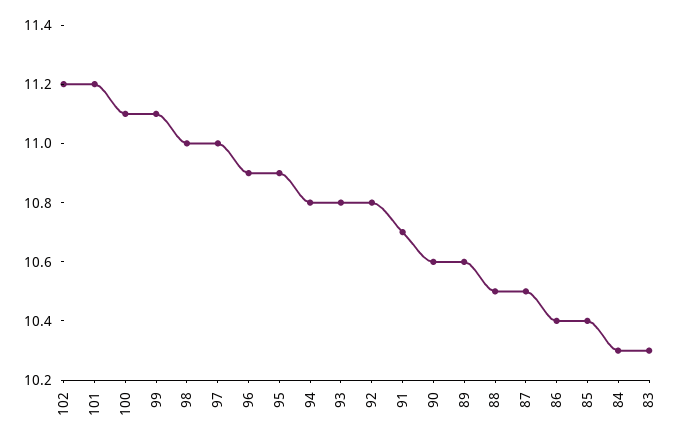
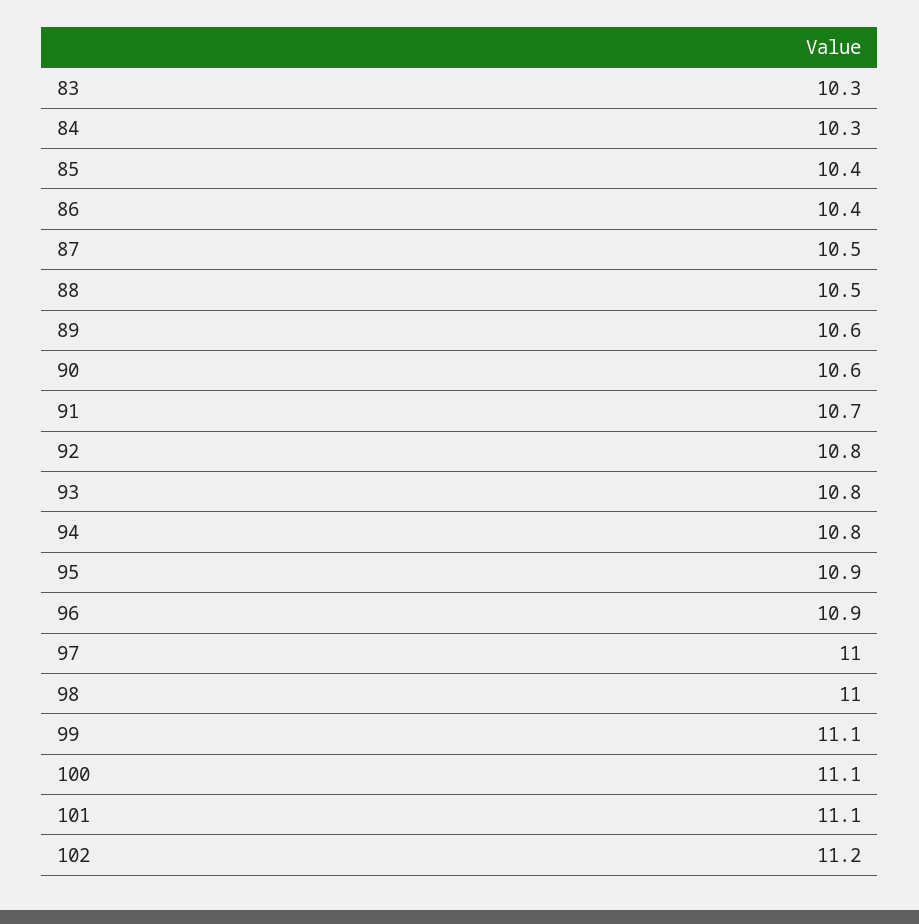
  {
    "102": 11.2,
-   "101": 11.2,
+   "101": 11.1,
    "100": 11.1,
    "99": 11.1,
    "98": 11,
    "97": 11,
    "96": 10.9,
    "95": 10.9,
    "94": 10.8,
    "93": 10.8,
    "92": 10.8,
    "91": 10.7,
    "90": 10.6,
    "89": 10.6,
    "88": 10.5,
    "87": 10.5,
    "86": 10.4,
    "85": 10.4,
    "84": 10.3,
    "83": 10.3
  }

